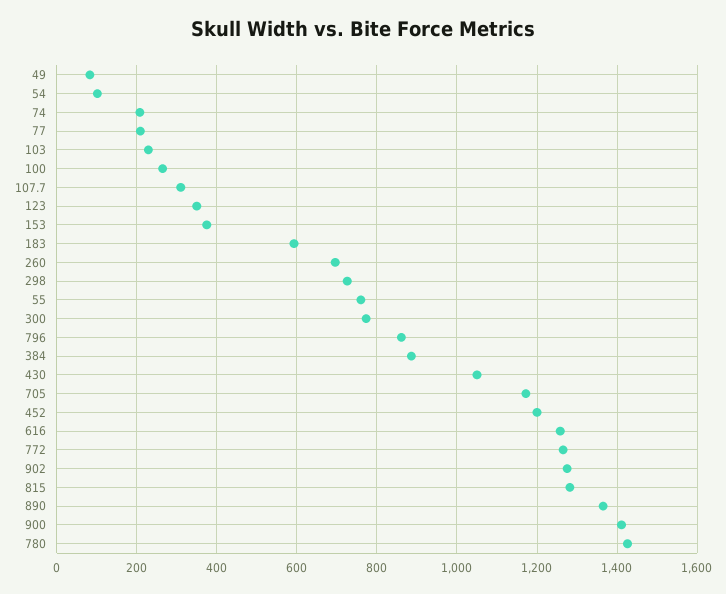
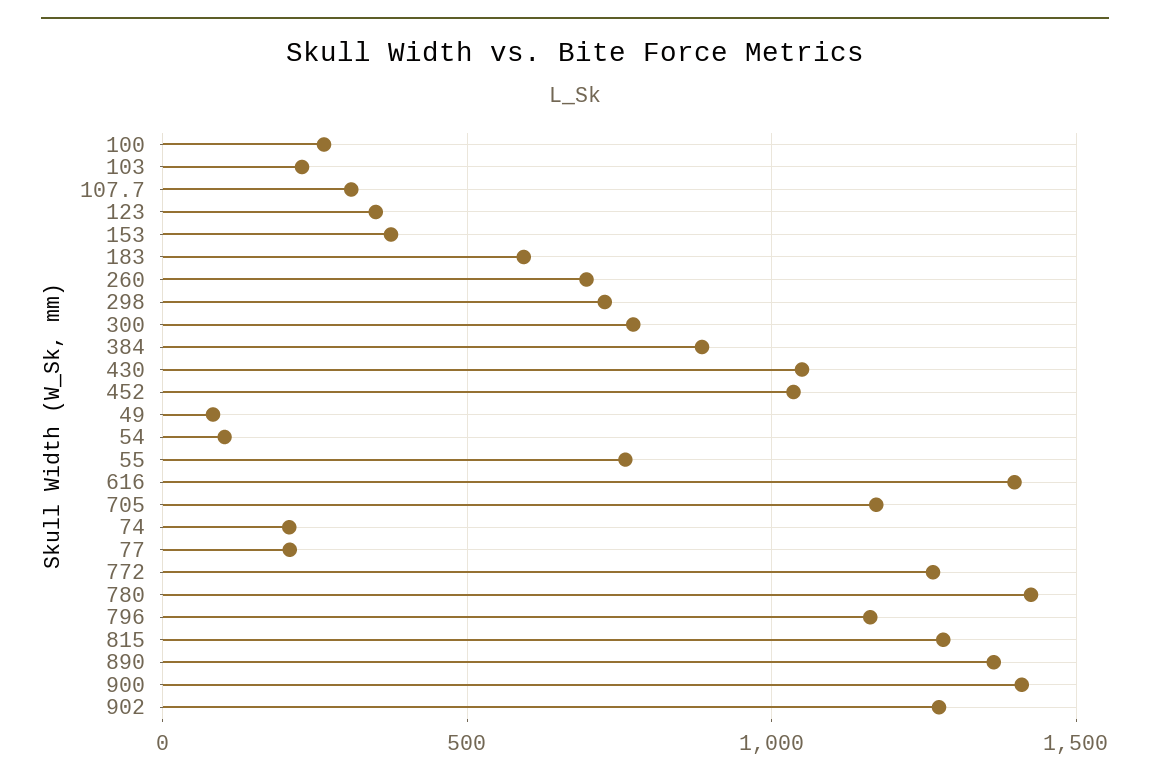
  {
    "49": 80,
    "54": 100,
    "74": 200,
    "77": 200,
    "103": 220,
    "100": 260,
    "107.7": 320,
    "123": 360,
    "153": 380,
    "183": 600,
    "260": 700,
    "298": 720,
    "55": 760,
    "300": 780,
-   "796": 860,
+   "796": 1150,
    "384": 880,
    "430": 1060,
    "705": 1180,
-   "452": 1200,
+   "452": 1050,
-   "616": 1260,
+   "616": 1400,
    "772": 1260,
    "902": 1280,
    "815": 1280,
    "890": 1360,
    "900": 1420,
    "780": 1420
  }

